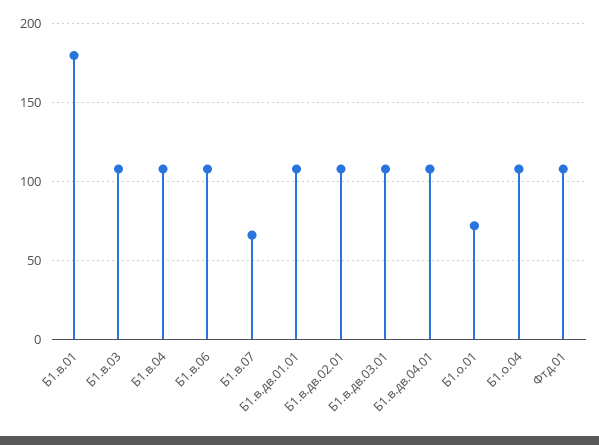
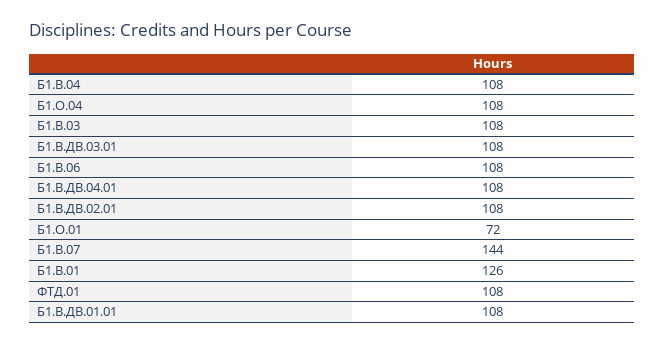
  {
-   "Б1.в.01": 180,
+   "Б1.в.01": 126,
    "Б1.в.03": 108,
    "Б1.в.04": 108,
    "Б1.в.06": 108,
-   "Б1.в.07": 65,
+   "Б1.в.07": 144,
    "Б1.в.дв.01.01": 108,
    "Б1.в.дв.02.01": 108,
    "Б1.в.дв.03.01": 108,
    "Б1.в.дв.04.01": 108,
    "Б1.о.01": 72,
    "Б1.о.04": 108,
    "Фтд.01": 108
  }

